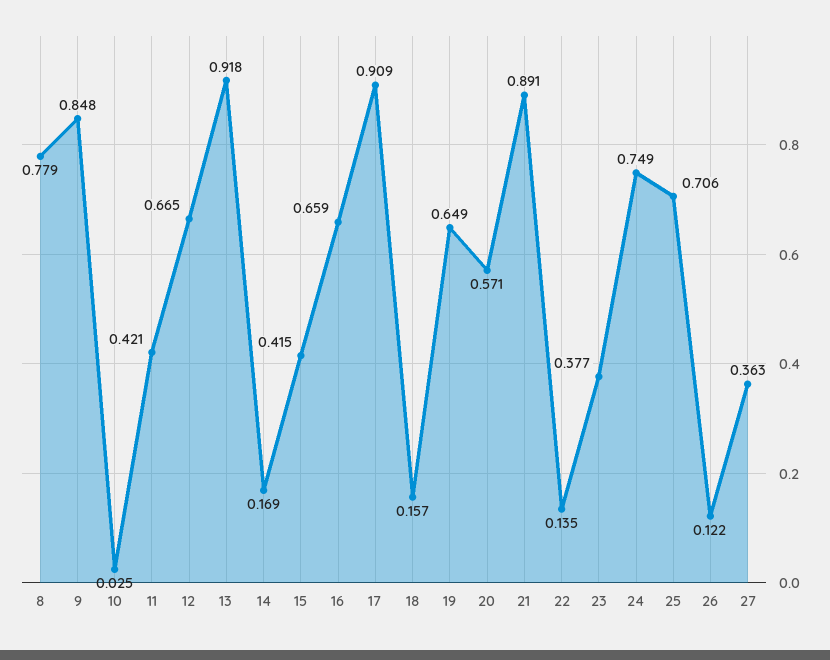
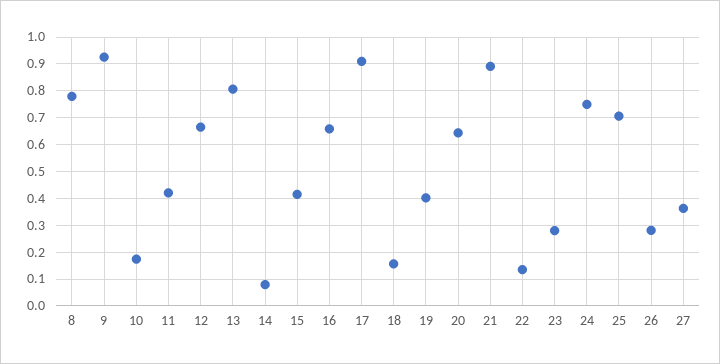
  {
    "8": 0.779,
-   "9": 0.848,
+   "9": 0.925,
-   "10": 0.025,
+   "10": 0.175,
    "11": 0.421,
    "12": 0.665,
-   "13": 0.918,
+   "13": 0.8,
-   "14": 0.169,
+   "14": 0.075,
    "15": 0.415,
    "16": 0.659,
    "17": 0.909,
    "18": 0.157,
-   "19": 0.649,
+   "19": 0.4,
-   "20": 0.571,
+   "20": 0.65,
    "21": 0.891,
    "22": 0.135,
-   "23": 0.377,
+   "23": 0.275,
    "24": 0.749,
    "25": 0.706,
-   "26": 0.122,
+   "26": 0.275,
    "27": 0.363
  }

